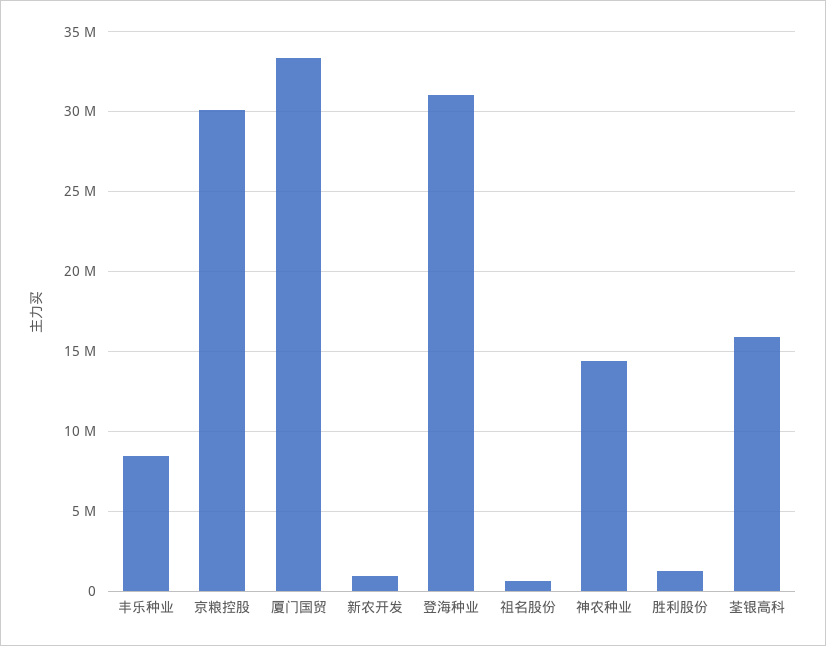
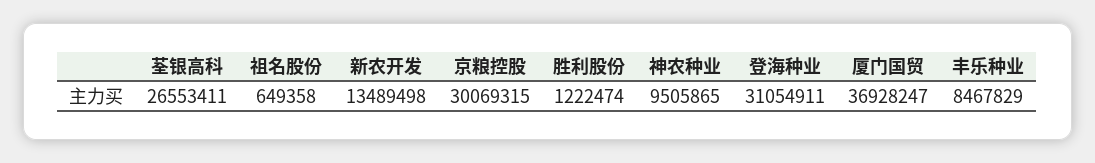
  {
    "丰乐种业": 8467829,
    "京粮控股": 30069315,
-   "厦门国贸": 33500000,
+   "厦门国贸": 36928247,
-   "新农开发": 1000000,
+   "新农开发": 13489498,
    "登海种业": 31054911,
    "祖名股份": 649358,
-   "神农种业": 14500000,
+   "神农种业": 9505865,
    "胜利股份": 1222474,
-   "荃银高科": 16000000
+   "荃银高科": 26553411
  }

